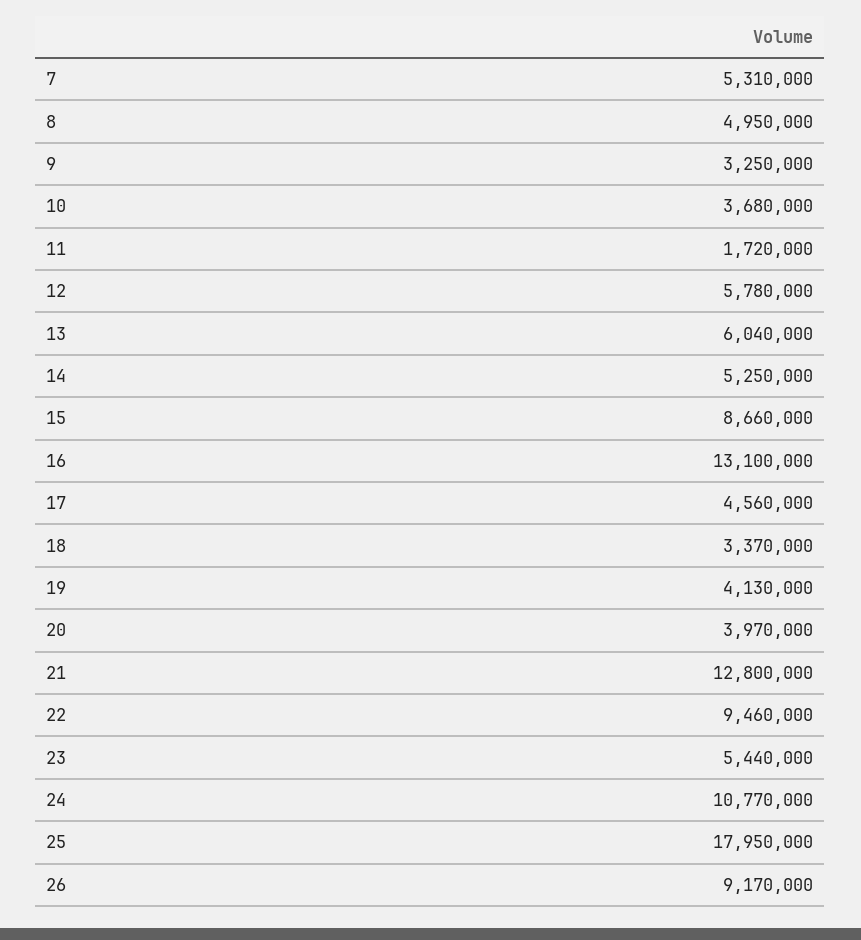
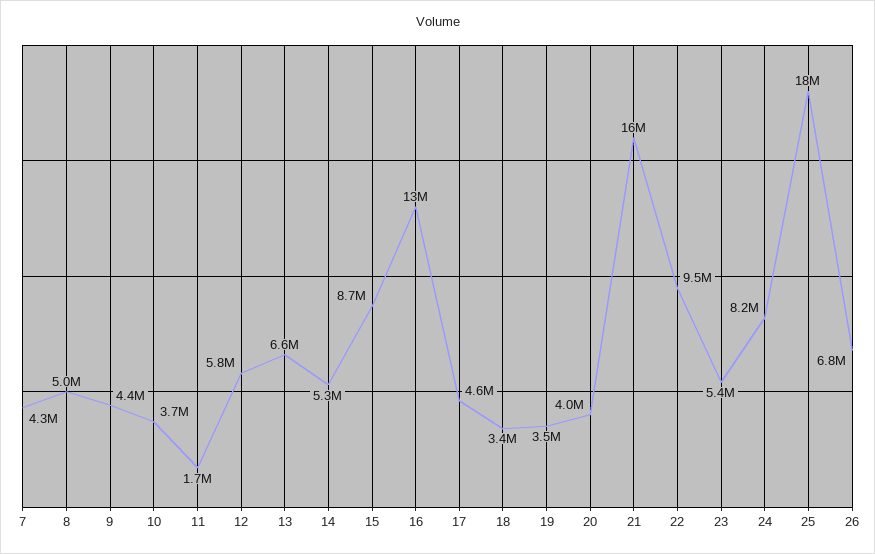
  {
-   "7": 5310000,
+   "7": 4300000,
    "8": 4950000,
-   "9": 3250000,
+   "9": 4400000,
    "10": 3680000,
    "11": 1720000,
    "12": 5780000,
-   "13": 6040000,
+   "13": 6600000,
    "14": 5250000,
    "15": 8660000,
    "16": 13100000,
    "17": 4560000,
    "18": 3370000,
-   "19": 4130000,
+   "19": 3500000,
    "20": 3970000,
-   "21": 12800000,
+   "21": 16000000,
    "22": 9460000,
    "23": 5440000,
-   "24": 10770000,
+   "24": 8200000,
    "25": 17950000,
-   "26": 9170000
+   "26": 6800000
  }

